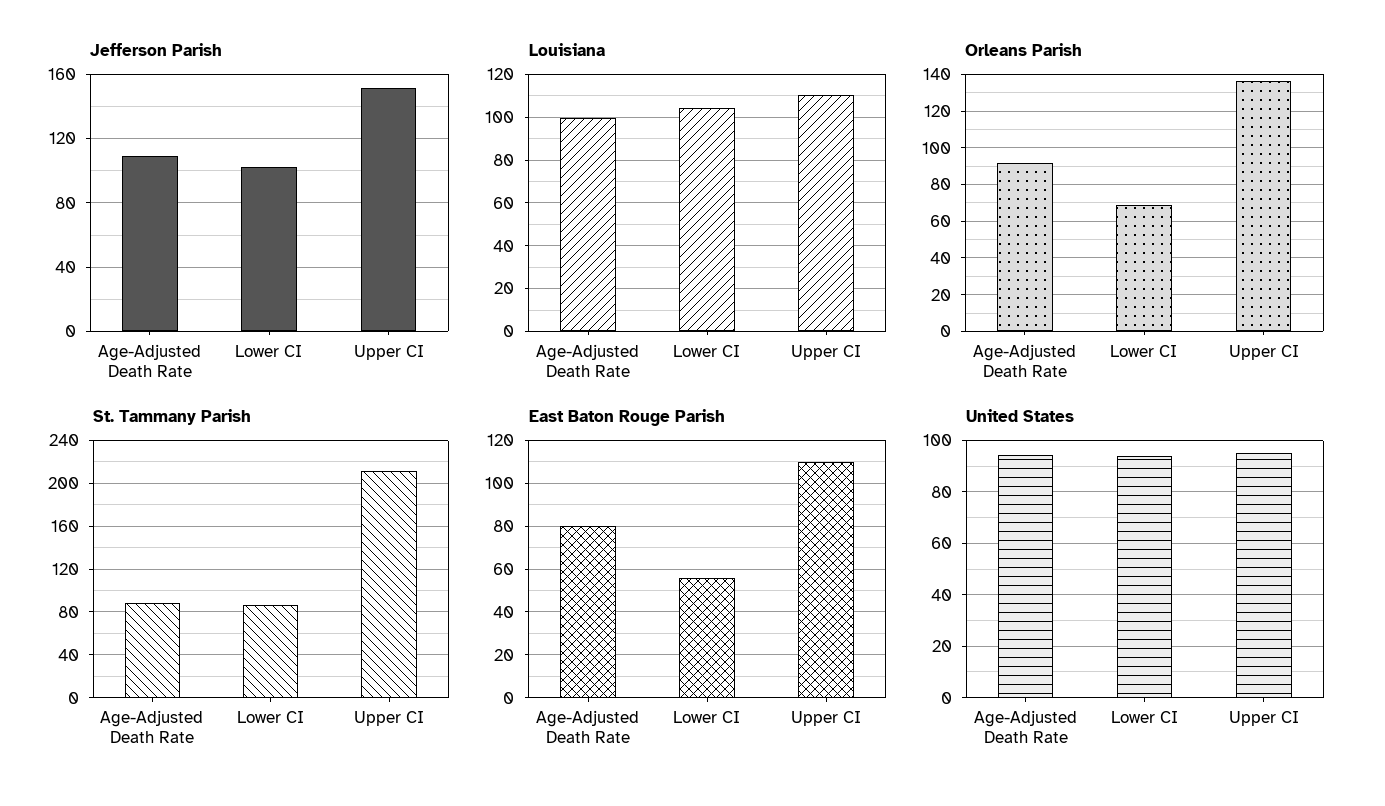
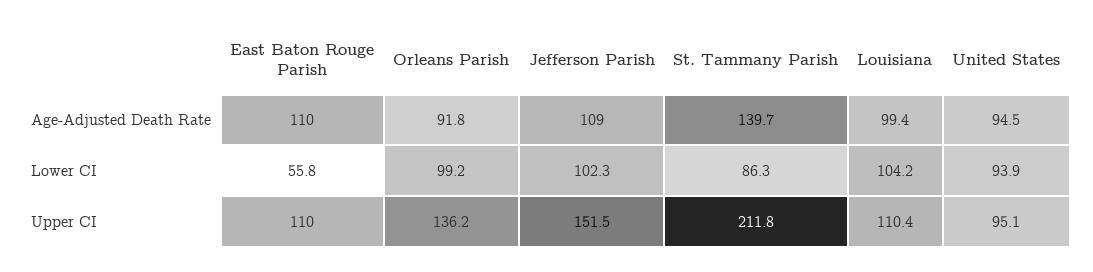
  {
    "Jefferson Parish": {
      "Age-Adjusted Death Rate": 109,
      "Lower CI": 102.3,
      "Upper CI": 151.5
    },
    "Louisiana": {
      "Age-Adjusted Death Rate": 99.4,
      "Lower CI": 104.2,
      "Upper CI": 110.4
    },
    "Orleans Parish": {
      "Age-Adjusted Death Rate": 91.8,
-     "Lower CI": 70,
+     "Lower CI": 99.2,
      "Upper CI": 136.2
    },
    "St. Tammany Parish": {
-     "Age-Adjusted Death Rate": 90,
+     "Age-Adjusted Death Rate": 139.7,
      "Lower CI": 86.3,
      "Upper CI": 211.8
    },
    "East Baton Rouge Parish": {
-     "Age-Adjusted Death Rate": 80,
+     "Age-Adjusted Death Rate": 110,
      "Lower CI": 55.8,
      "Upper CI": 110
    },
    "United States": {
      "Age-Adjusted Death Rate": 94.5,
      "Lower CI": 93.9,
      "Upper CI": 95.1
    }
  }

